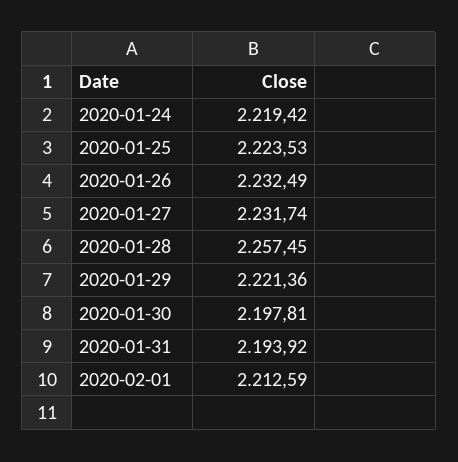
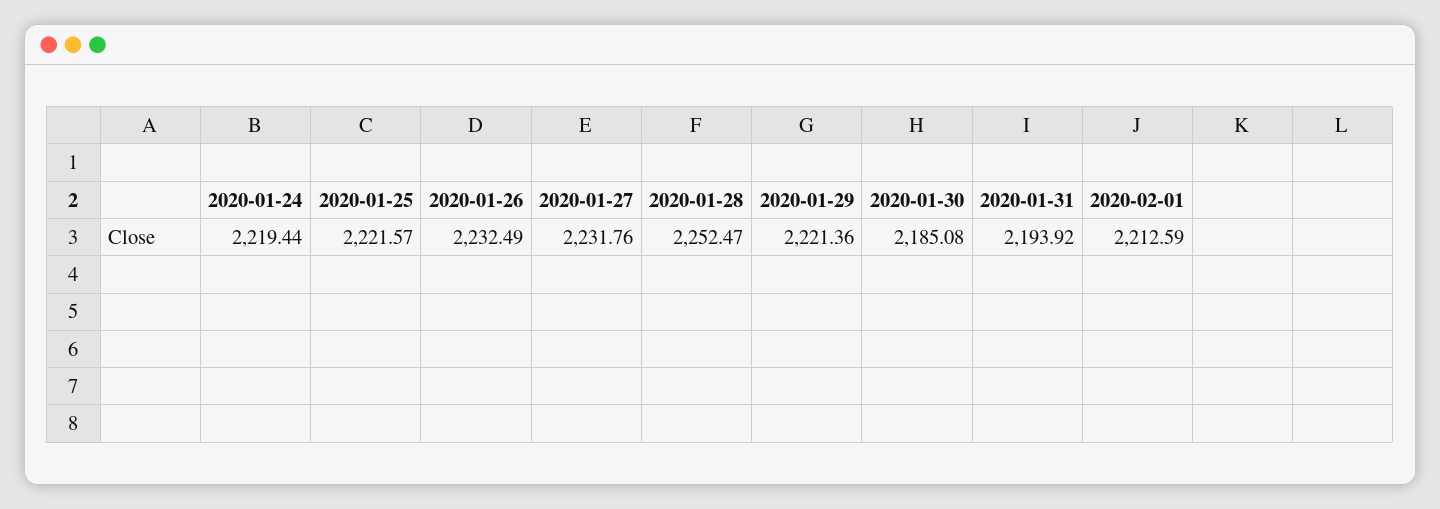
  {
-   "2020-01-24": 2219.42,
+   "2020-01-24": 2219.44,
-   "2020-01-25": 2223.53,
+   "2020-01-25": 2221.57,
    "2020-01-26": 2232.49,
-   "2020-01-27": 2231.74,
+   "2020-01-27": 2231.76,
-   "2020-01-28": 2257.45,
+   "2020-01-28": 2252.47,
    "2020-01-29": 2221.36,
-   "2020-01-30": 2197.81,
+   "2020-01-30": 2185.08,
    "2020-01-31": 2193.92,
    "2020-02-01": 2212.59
  }

